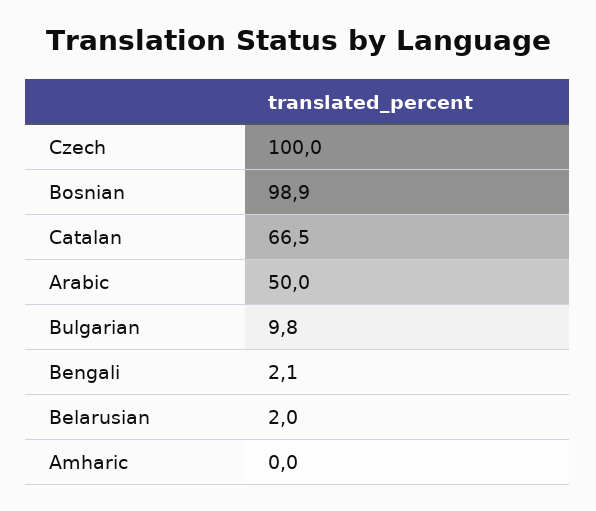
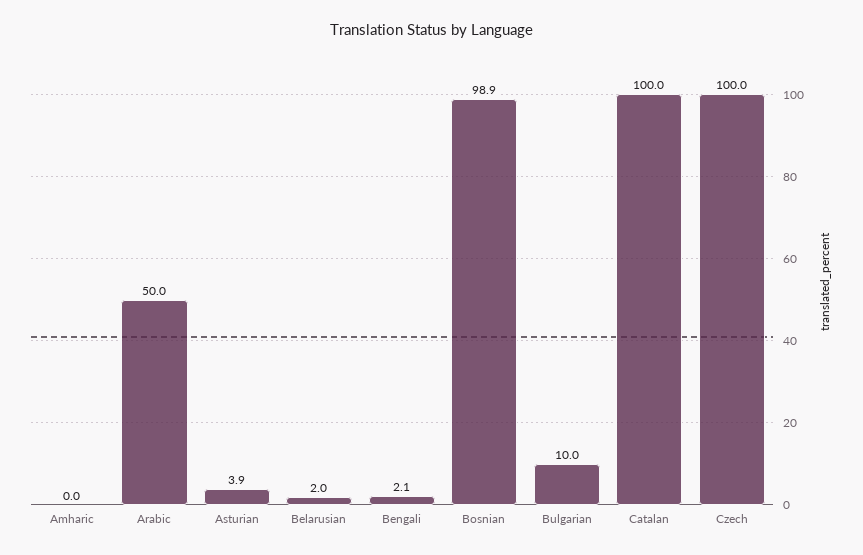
  {
    "Czech": 100,
    "Bosnian": 98.9,
-   "Catalan": 66.5,
+   "Catalan": 100,
    "Arabic": 50,
-   "Bulgarian": 9.8,
+   "Bulgarian": 10,
    "Bengali": 2.1,
    "Belarusian": 2,
-   "Amharic": 0
+   "Amharic": 0,
+   "Asturian": 3.9
  }

